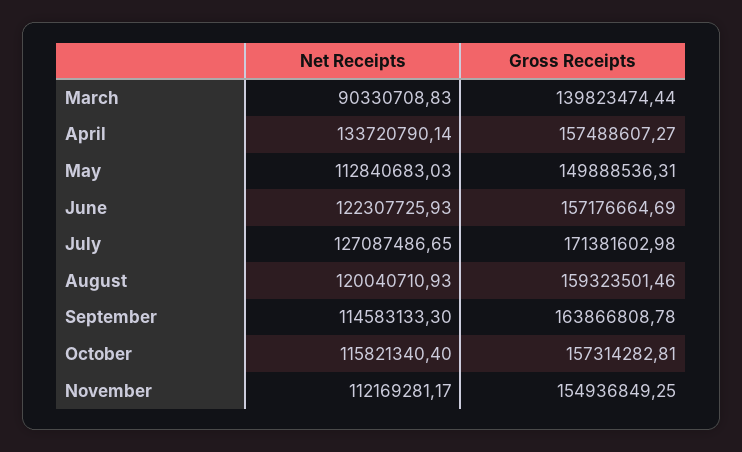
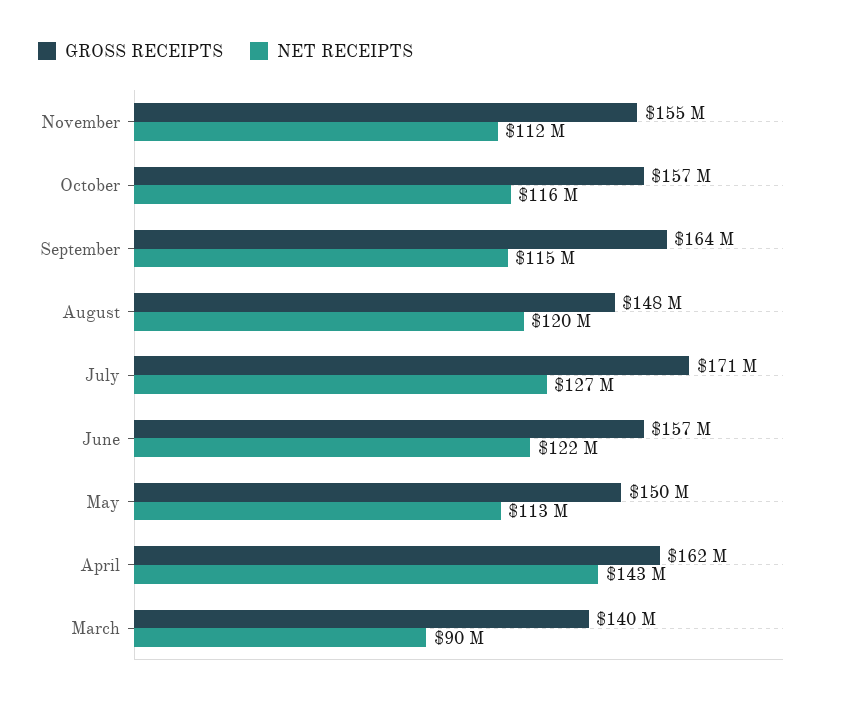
  {
    "Net Receipts": {
      "March": 90330708.83,
-     "April": 133720790.14,
+     "April": 143000000,
      "May": 112840683.03,
      "June": 122307725.93,
      "July": 127087486.65,
      "August": 120040710.93,
      "September": 114583133.3,
      "October": 115821340.4,
      "November": 112169281.17
    },
    "Gross Receipts": {
      "March": 139823474.44,
-     "April": 157488607.27,
+     "April": 162000000,
      "May": 149888536.31,
      "June": 157176664.69,
      "July": 171381602.98,
-     "August": 159323501.46,
+     "August": 148000000,
      "September": 163866808.78,
      "October": 157314282.81,
      "November": 154936849.25
    }
  }

